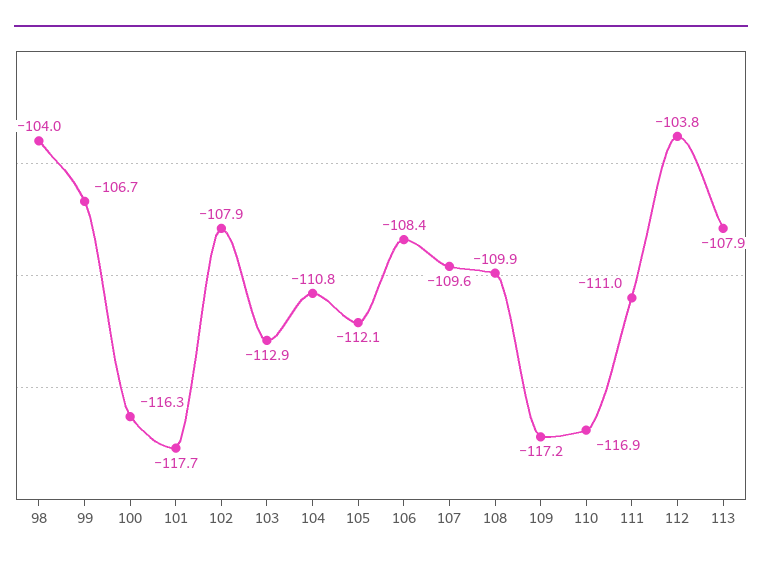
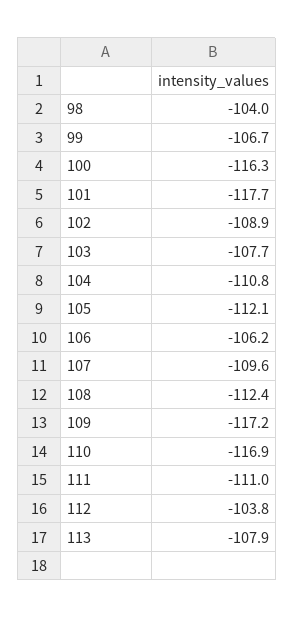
  {
    "98": -104,
    "99": -106.7,
    "100": -116.3,
    "101": -117.7,
-   "102": -107.9,
+   "102": -108.9,
-   "103": -112.9,
+   "103": -107.7,
    "104": -110.8,
    "105": -112.1,
-   "106": -108.4,
+   "106": -106.2,
    "107": -109.6,
-   "108": -109.9,
+   "108": -112.4,
    "109": -117.2,
    "110": -116.9,
    "111": -111,
    "112": -103.8,
    "113": -107.9
  }

